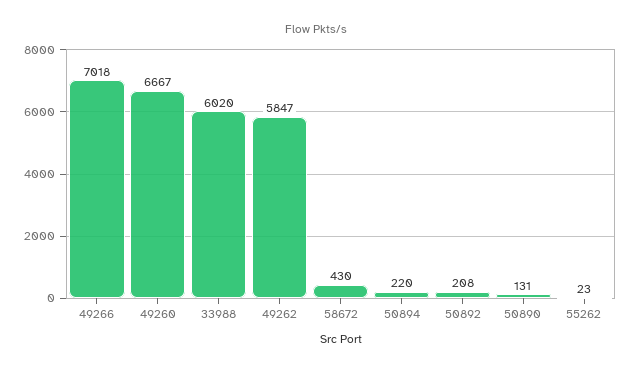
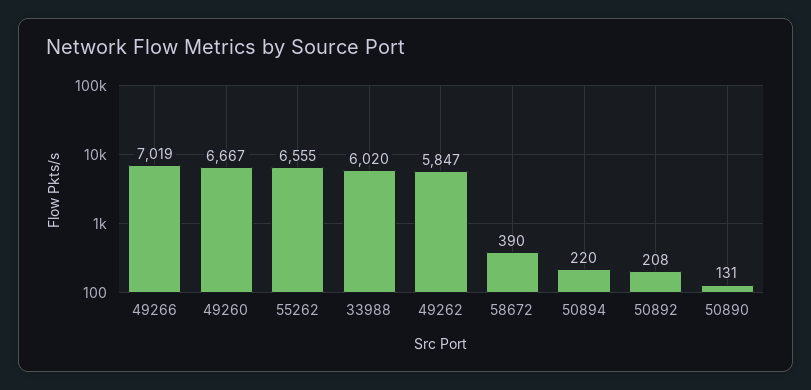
  {
-   "49266": 7018,
+   "49266": 7019,
    "49260": 6667,
    "33988": 6020,
    "49262": 5847,
-   "58672": 430,
+   "58672": 390,
    "50894": 220,
    "50892": 208,
    "50890": 131,
-   "55262": 23
+   "55262": 6555
  }

